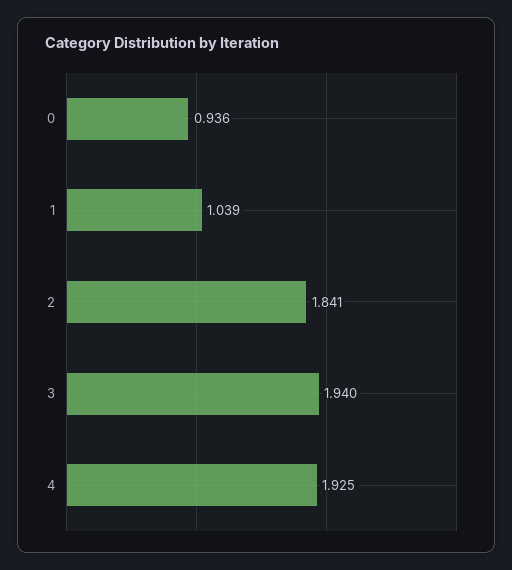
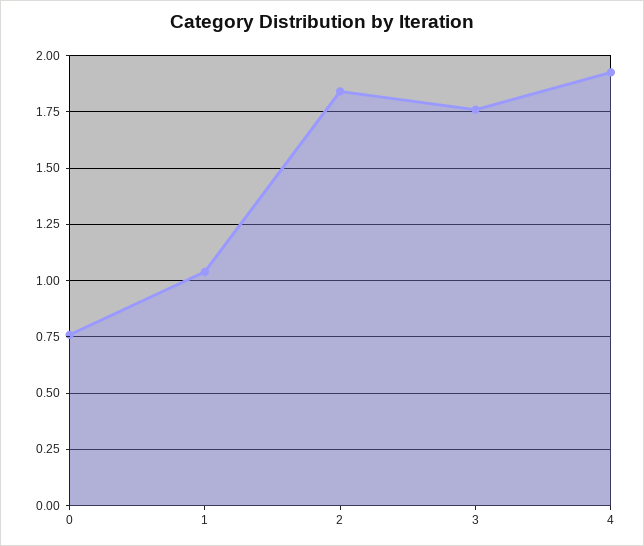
  {
-   "0": 0.936,
+   "0": 0.75,
    "1": 1.039,
    "2": 1.841,
-   "3": 1.94,
+   "3": 1.75,
    "4": 1.925
  }

